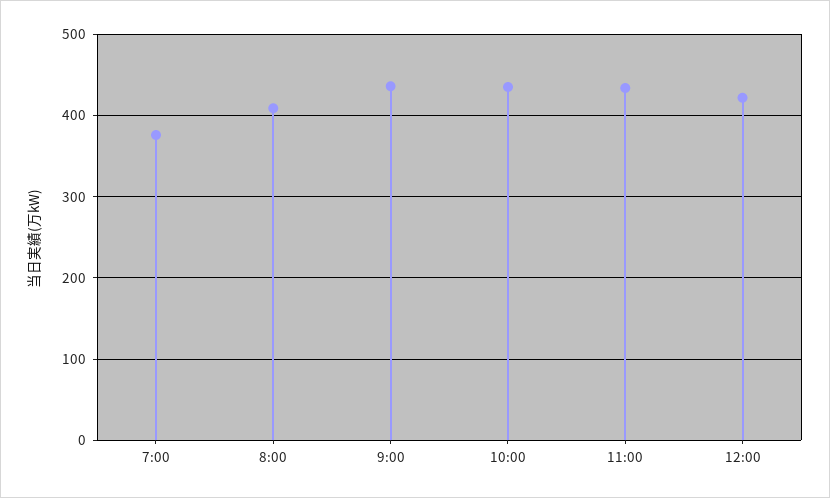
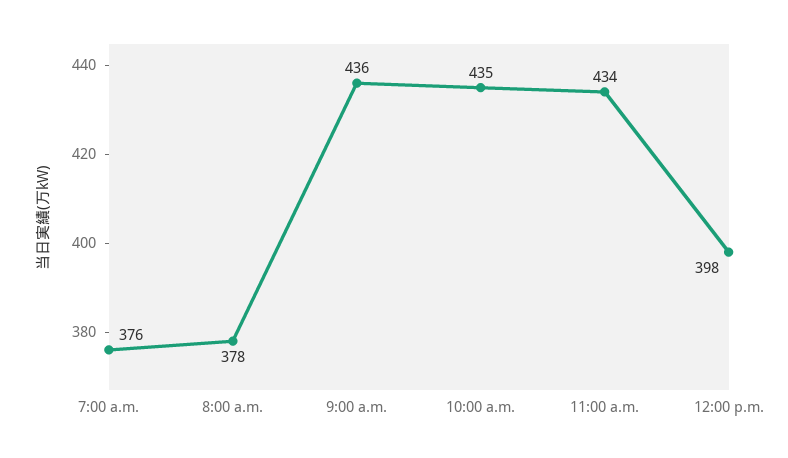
  {
    "7:00": 376,
-   "8:00": 410,
+   "8:00": 378,
    "9:00": 436,
    "10:00": 435,
    "11:00": 434,
-   "12:00": 420
+   "12:00": 398
  }

